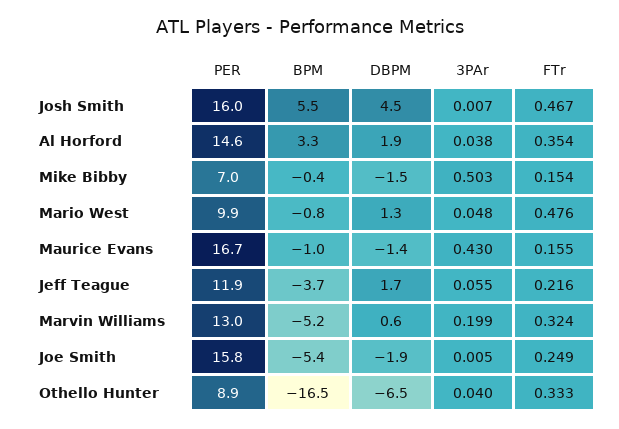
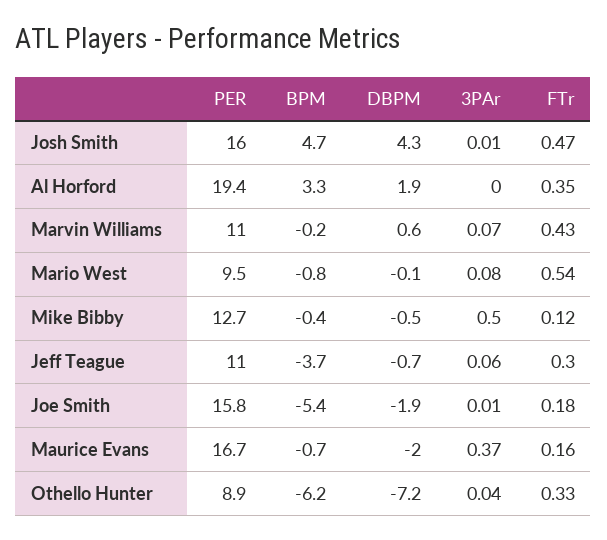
  {
    "PER": {
      "Josh Smith": 16,
-     "Al Horford": 14.6,
+     "Al Horford": 19.4,
-     "Mike Bibby": 7,
+     "Mike Bibby": 12.7,
-     "Mario West": 9.9,
+     "Mario West": 9.5,
      "Maurice Evans": 16.7,
-     "Jeff Teague": 11.9,
+     "Jeff Teague": 11,
-     "Marvin Williams": 13,
+     "Marvin Williams": 11,
      "Joe Smith": 15.8,
      "Othello Hunter": 8.9
    },
    "BPM": {
-     "Josh Smith": 5.5,
+     "Josh Smith": 4.7,
      "Al Horford": 3.3,
      "Mike Bibby": -0.4,
      "Mario West": -0.8,
-     "Maurice Evans": -1,
+     "Maurice Evans": -0.7,
      "Jeff Teague": -3.7,
-     "Marvin Williams": -5.2,
+     "Marvin Williams": -0.2,
      "Joe Smith": -5.4,
-     "Othello Hunter": -16.5
+     "Othello Hunter": -6.2
    },
    "DBPM": {
-     "Josh Smith": 4.5,
+     "Josh Smith": 4.3,
      "Al Horford": 1.9,
-     "Mike Bibby": -1.5,
+     "Mike Bibby": -0.5,
-     "Mario West": 1.3,
+     "Mario West": -0.1,
-     "Maurice Evans": -1.4,
+     "Maurice Evans": -2,
-     "Jeff Teague": 1.7,
+     "Jeff Teague": -0.7,
      "Marvin Williams": 0.6,
      "Joe Smith": -1.9,
-     "Othello Hunter": -6.5
+     "Othello Hunter": -7.2
    },
    "3PAr": {
      "Josh Smith": 0.007,
-     "Al Horford": 0.038,
+     "Al Horford": 0,
      "Mike Bibby": 0.503,
-     "Mario West": 0.048,
+     "Mario West": 0.08,
-     "Maurice Evans": 0.43,
+     "Maurice Evans": 0.37,
      "Jeff Teague": 0.055,
-     "Marvin Williams": 0.199,
+     "Marvin Williams": 0.07,
      "Joe Smith": 0.005,
      "Othello Hunter": 0.04
    },
    "FTr": {
      "Josh Smith": 0.467,
      "Al Horford": 0.354,
-     "Mike Bibby": 0.154,
+     "Mike Bibby": 0.12,
-     "Mario West": 0.476,
+     "Mario West": 0.54,
      "Maurice Evans": 0.155,
-     "Jeff Teague": 0.216,
+     "Jeff Teague": 0.3,
-     "Marvin Williams": 0.324,
+     "Marvin Williams": 0.43,
-     "Joe Smith": 0.249,
+     "Joe Smith": 0.18,
      "Othello Hunter": 0.333
    }
  }

